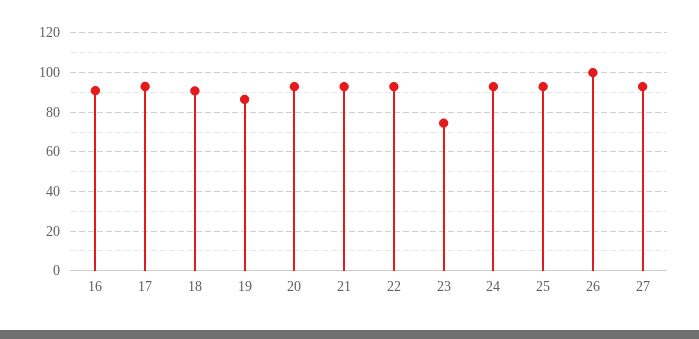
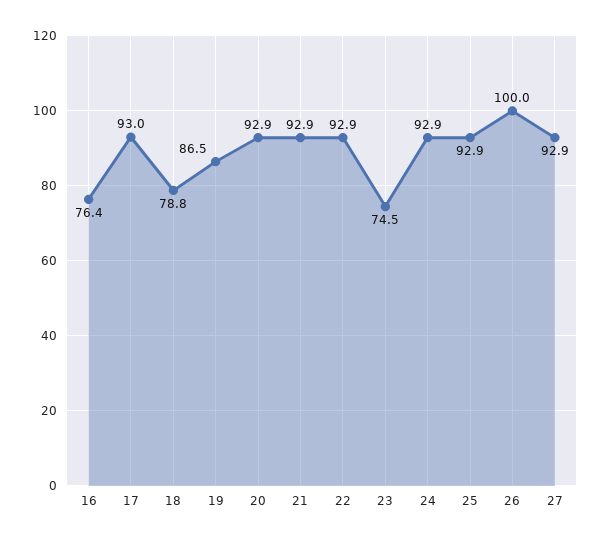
  {
-   "16": 90,
+   "16": 76.4,
    "17": 93,
-   "18": 90,
+   "18": 78.8,
    "19": 86.5,
    "20": 92.9,
    "21": 92.9,
    "22": 92.9,
    "23": 74.5,
    "24": 92.9,
    "25": 92.9,
    "26": 100,
    "27": 92.9
  }

